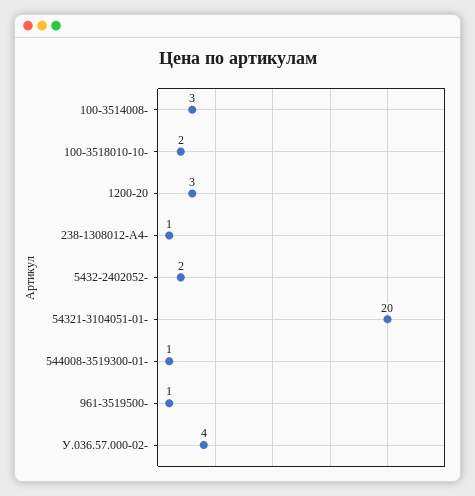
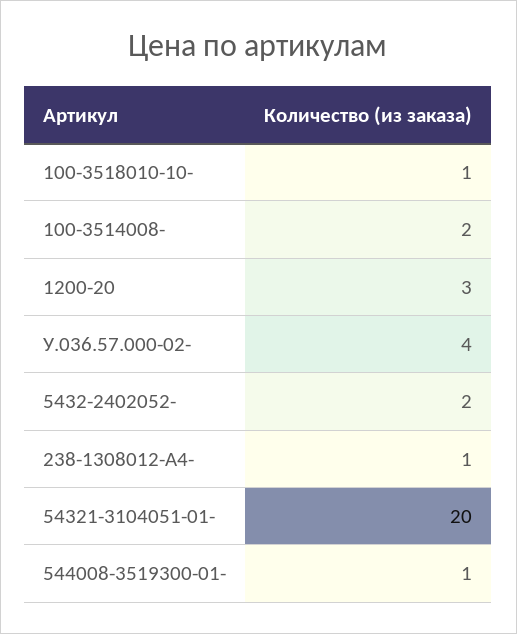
  {
-   "100-3514008-": 3,
+   "100-3514008-": 2,
-   "100-3518010-10-": 2,
+   "100-3518010-10-": 1,
    "1200-20": 3,
    "238-1308012-А4-": 1,
    "5432-2402052-": 2,
    "54321-3104051-01-": 20,
    "544008-3519300-01-": 1,
-   "961-3519500-": 1,
    "У.036.57.000-02-": 4
  }

